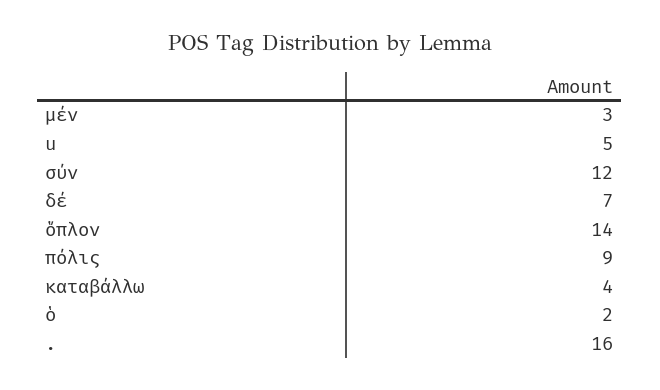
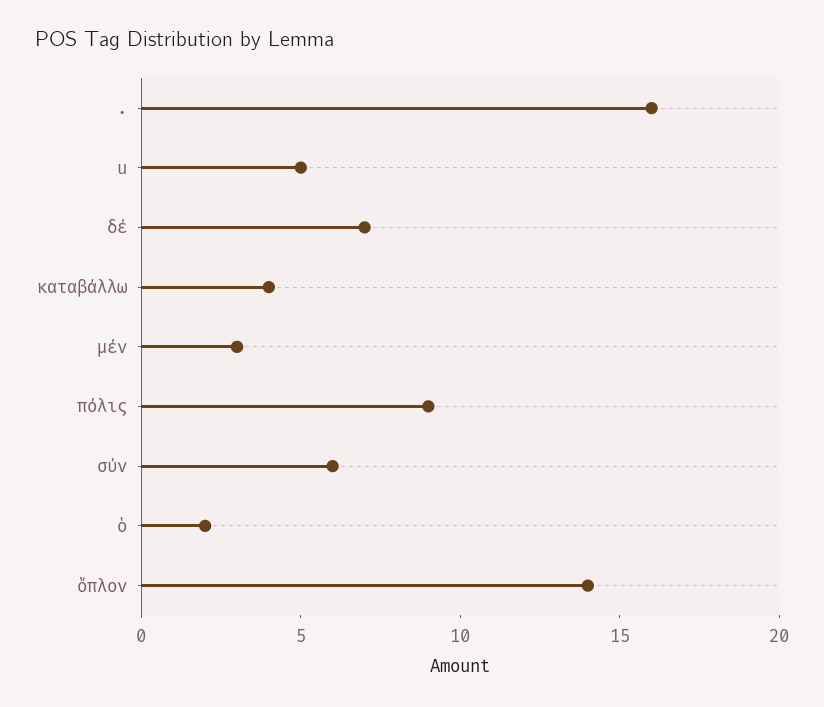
  {
    "μέν": 3,
    "u": 5,
-   "σύν": 12,
+   "σύν": 6,
    "δέ": 7,
    "ὅπλον": 14,
    "πόλις": 9,
    "καταβάλλω": 4,
    "ὁ": 2,
    ".": 16
  }

